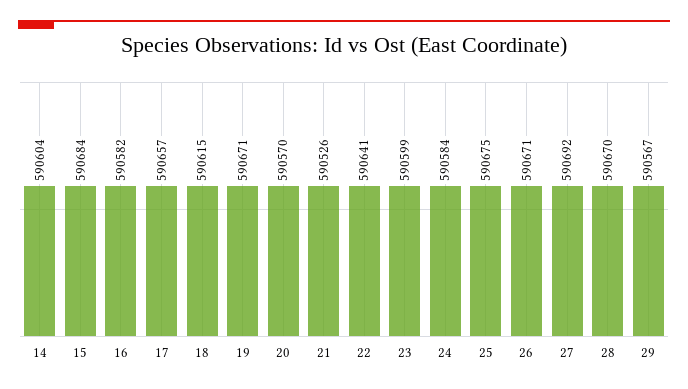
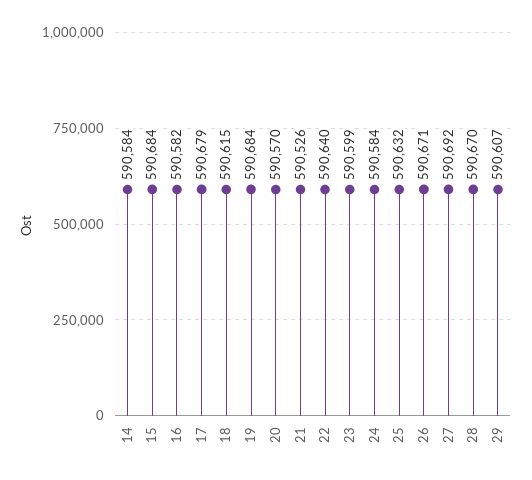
  {
-   "14": 590604,
+   "14": 590584,
    "15": 590684,
    "16": 590582,
-   "17": 590657,
+   "17": 590679,
    "18": 590615,
-   "19": 590671,
+   "19": 590684,
    "20": 590570,
    "21": 590526,
-   "22": 590641,
+   "22": 590640,
    "23": 590599,
    "24": 590584,
-   "25": 590675,
+   "25": 590632,
    "26": 590671,
    "27": 590692,
    "28": 590670,
-   "29": 590567
+   "29": 590607
  }

